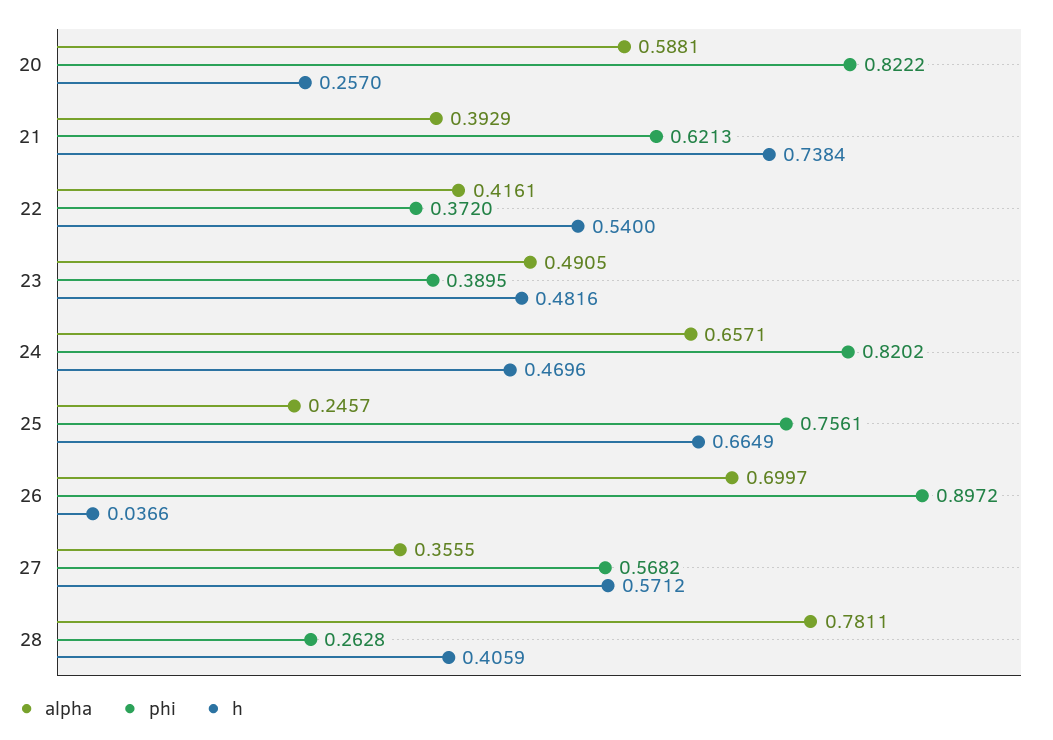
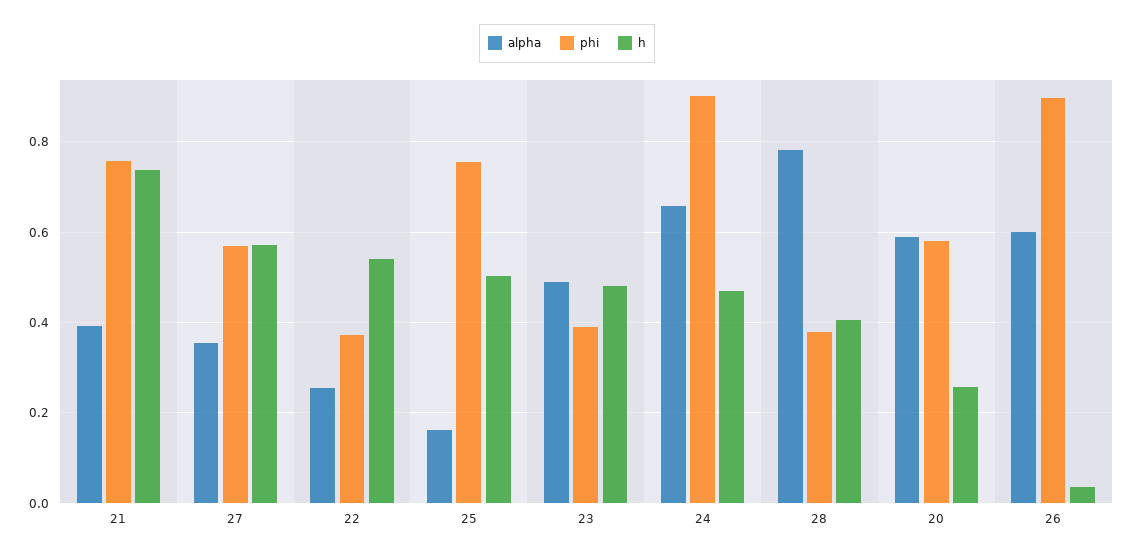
  {
    "alpha": {
      "20": 0.5881,
      "21": 0.3929,
-     "22": 0.4161,
+     "22": 0.26,
      "23": 0.4905,
      "24": 0.6571,
-     "25": 0.2457,
+     "25": 0.16,
-     "26": 0.6997,
+     "26": 0.6,
      "27": 0.3555,
      "28": 0.7811
    },
    "phi": {
-     "20": 0.8222,
+     "20": 0.58,
-     "21": 0.6213,
+     "21": 0.76,
      "22": 0.372,
      "23": 0.3895,
-     "24": 0.8202,
+     "24": 0.9,
      "25": 0.7561,
      "26": 0.8972,
      "27": 0.5682,
-     "28": 0.2628
+     "28": 0.38
    },
    "h": {
      "20": 0.257,
      "21": 0.7384,
      "22": 0.54,
      "23": 0.4816,
      "24": 0.4696,
-     "25": 0.6649,
+     "25": 0.5,
      "26": 0.0366,
      "27": 0.5712,
      "28": 0.4059
    }
  }

